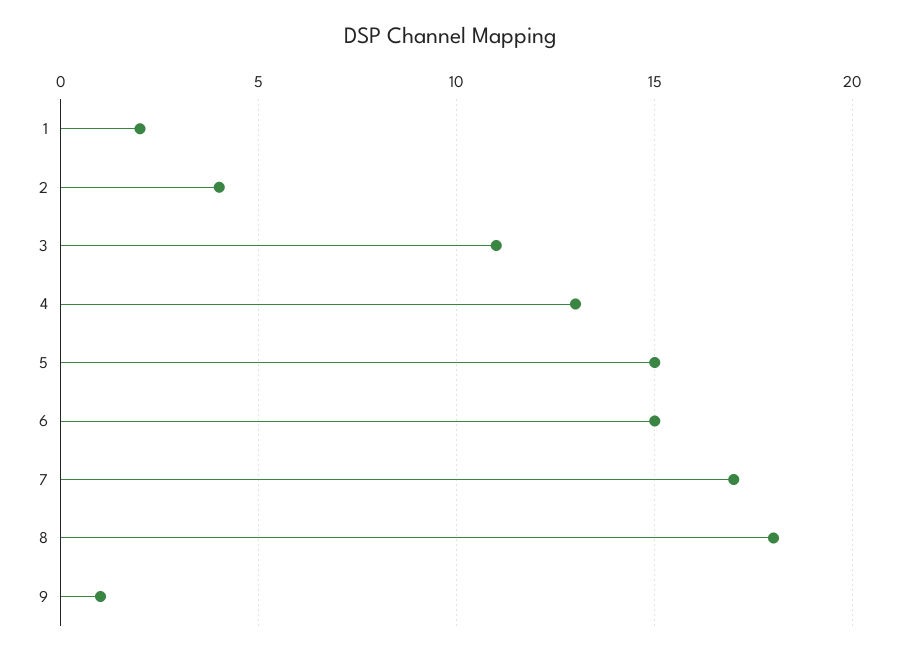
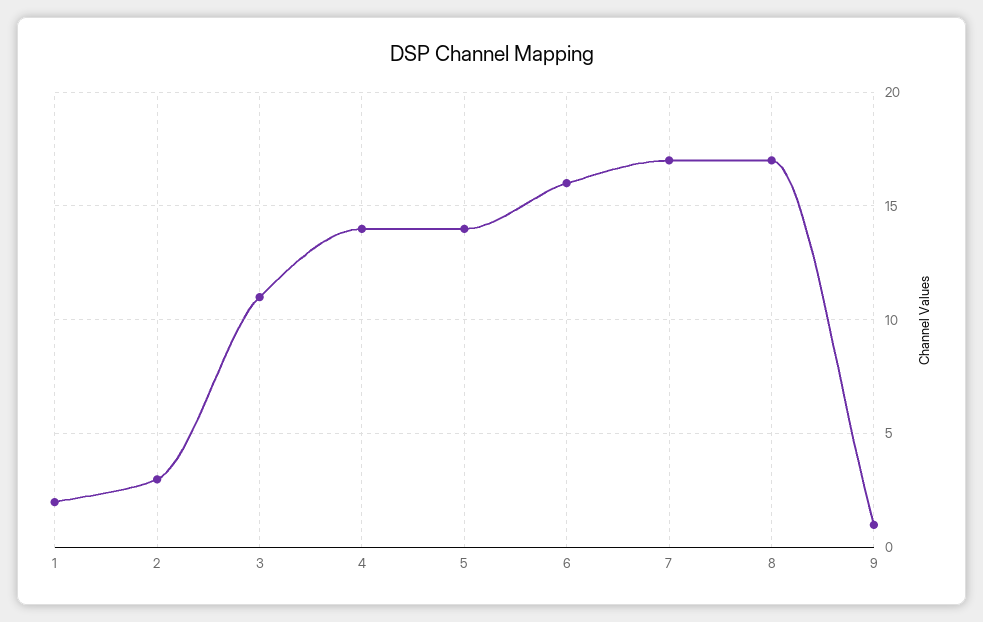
  {
    "1": 2,
-   "2": 4,
+   "2": 3,
    "3": 11,
-   "4": 13,
+   "4": 14,
-   "5": 15,
+   "5": 14,
-   "6": 15,
+   "6": 16,
    "7": 17,
-   "8": 18,
+   "8": 17,
    "9": 1
  }

